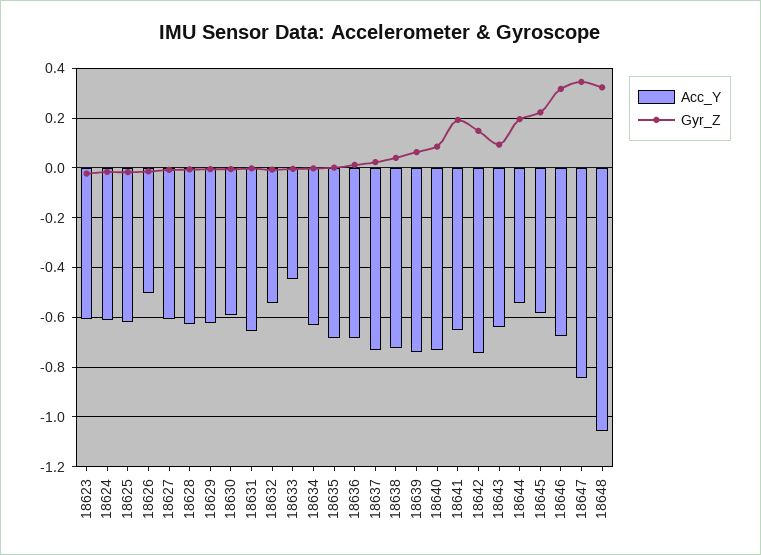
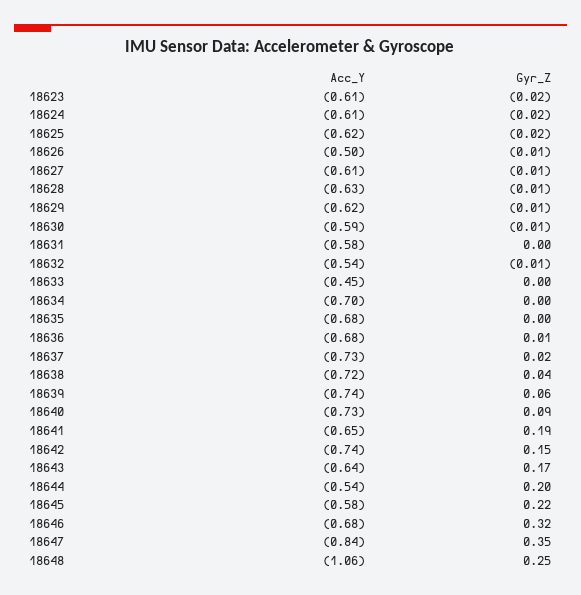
  {
    "Acc_Y": {
      "18623": -0.61,
      "18624": -0.61,
      "18625": -0.62,
      "18626": -0.5,
      "18627": -0.61,
      "18628": -0.63,
      "18629": -0.62,
      "18630": -0.59,
-     "18631": -0.65,
+     "18631": -0.58,
      "18632": -0.54,
      "18633": -0.45,
-     "18634": -0.625,
+     "18634": -0.7,
      "18635": -0.68,
      "18636": -0.68,
      "18637": -0.73,
      "18638": -0.72,
      "18639": -0.74,
      "18640": -0.73,
      "18641": -0.65,
      "18642": -0.74,
      "18643": -0.64,
      "18644": -0.54,
      "18645": -0.58,
      "18646": -0.68,
      "18647": -0.84,
      "18648": -1.06
    },
    "Gyr_Z": {
      "18623": -0.02,
      "18624": -0.02,
      "18625": -0.02,
      "18626": -0.01,
      "18627": -0.01,
      "18628": -0.01,
      "18629": -0.01,
      "18630": -0.01,
      "18631": 0,
      "18632": -0.01,
      "18633": 0,
      "18634": 0,
      "18635": 0,
      "18636": 0.01,
      "18637": 0.02,
      "18638": 0.04,
      "18639": 0.06,
      "18640": 0.09,
      "18641": 0.19,
      "18642": 0.15,
-     "18643": 0.1,
+     "18643": 0.17,
      "18644": 0.2,
      "18645": 0.22,
      "18646": 0.32,
      "18647": 0.35,
-     "18648": 0.325
+     "18648": 0.25
    }
  }

